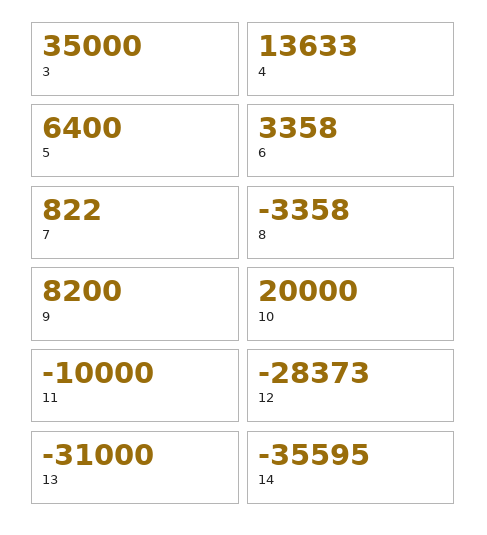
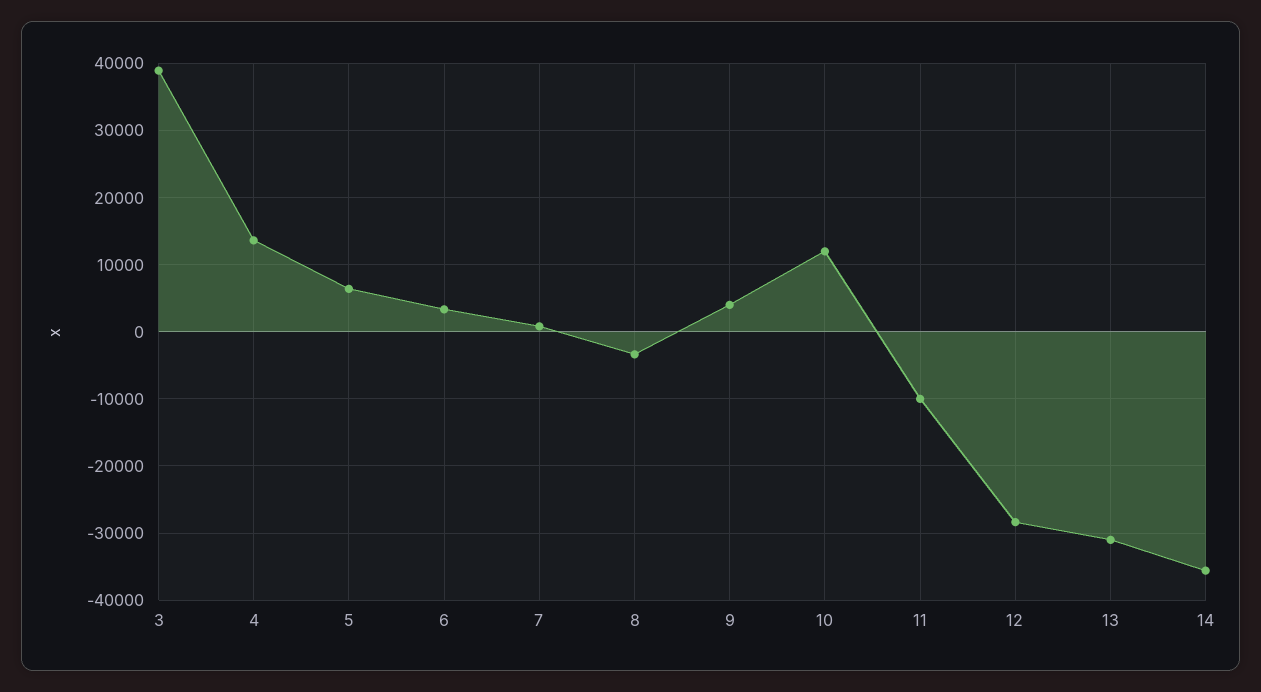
  {
-   "3": 35000,
+   "3": 39000,
    "4": 13633,
    "5": 6400,
    "6": 3358,
    "7": 822,
    "8": -3358,
-   "9": 8200,
+   "9": 4000,
-   "10": 20000,
+   "10": 12000,
    "11": -10000,
    "12": -28373,
    "13": -31000,
    "14": -35595
  }

